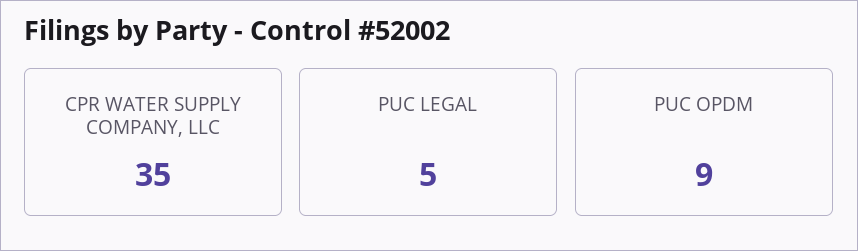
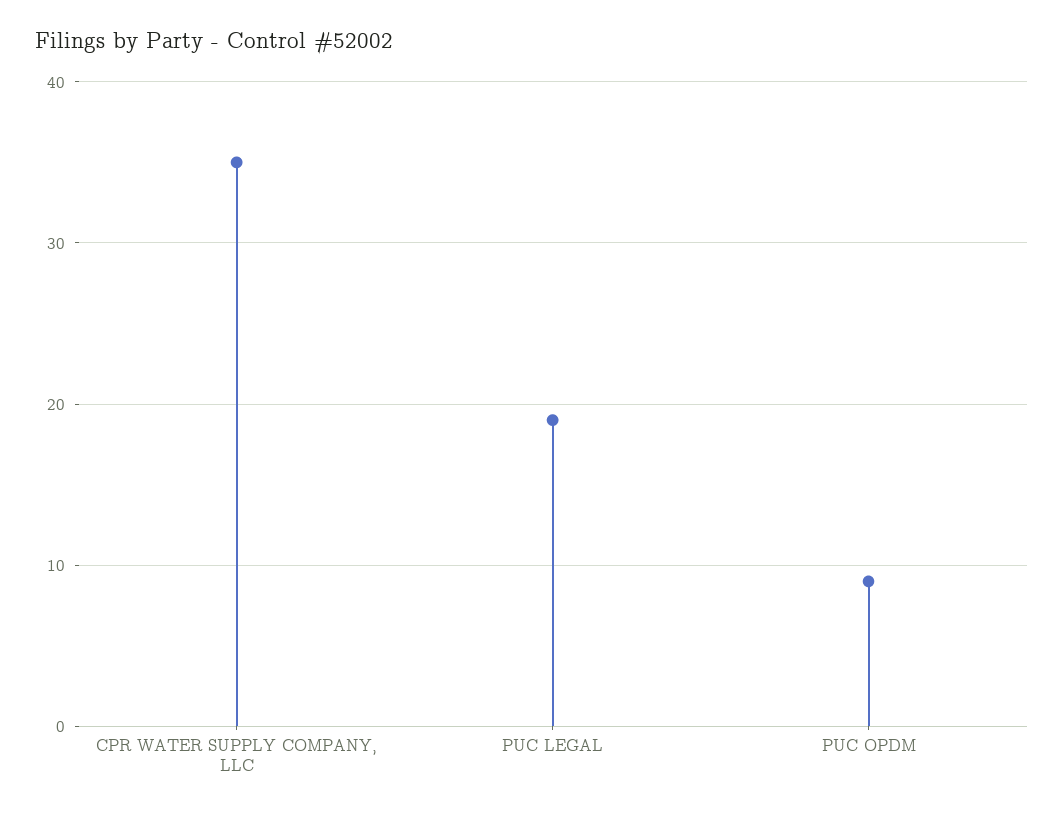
  {
    "CPR WATER SUPPLY COMPANY, LLC": 35,
-   "PUC LEGAL": 5,
+   "PUC LEGAL": 19,
    "PUC OPDM": 9
  }

